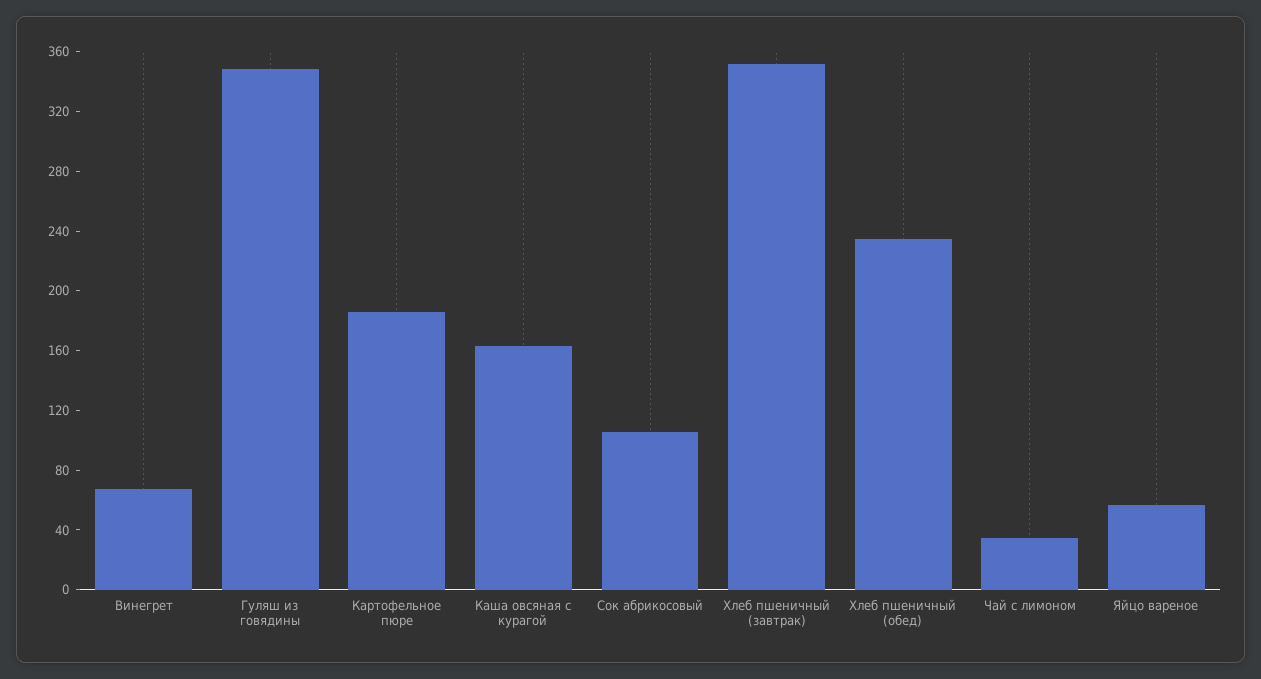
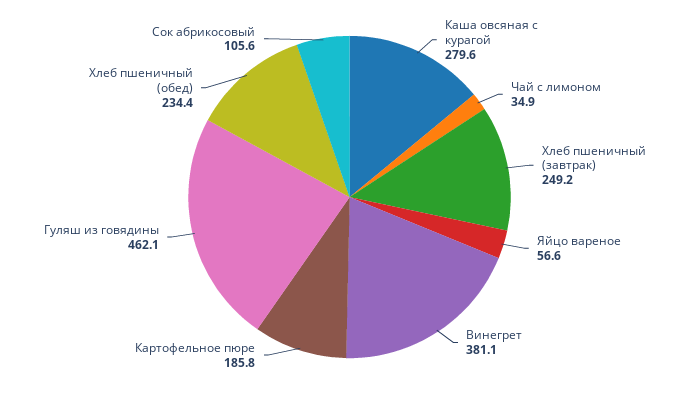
  {
-   "Винегрет": 70,
+   "Винегрет": 381.1,
-   "Гуляш из говядины": 350,
+   "Гуляш из говядины": 462.1,
    "Картофельное пюре": 185.8,
-   "Каша овсяная с курагой": 160,
+   "Каша овсяная с курагой": 279.6,
    "Сок абрикосовый": 105.6,
-   "Хлеб пшеничный (завтрак)": 350,
+   "Хлеб пшеничный (завтрак)": 249.2,
    "Хлеб пшеничный (обед)": 234.4,
    "Чай с лимоном": 34.9,
    "Яйцо вареное": 56.6
  }

